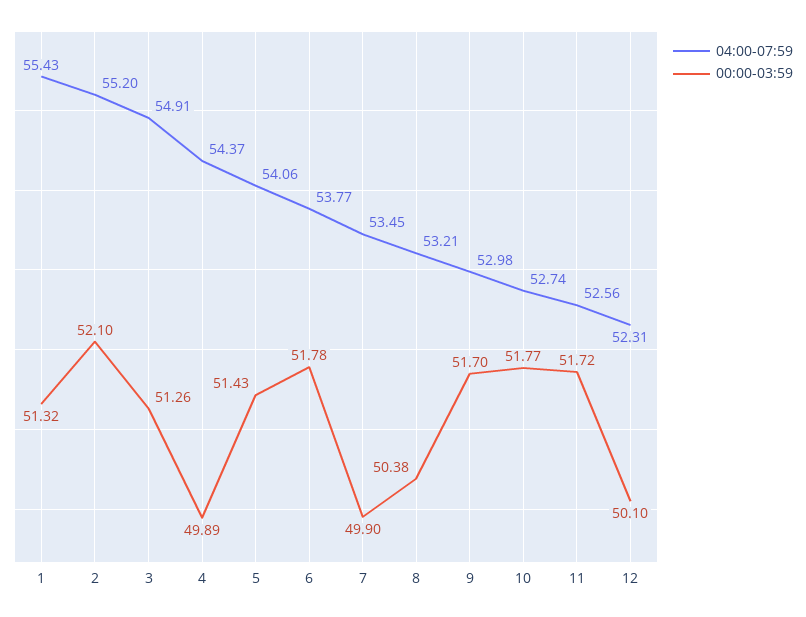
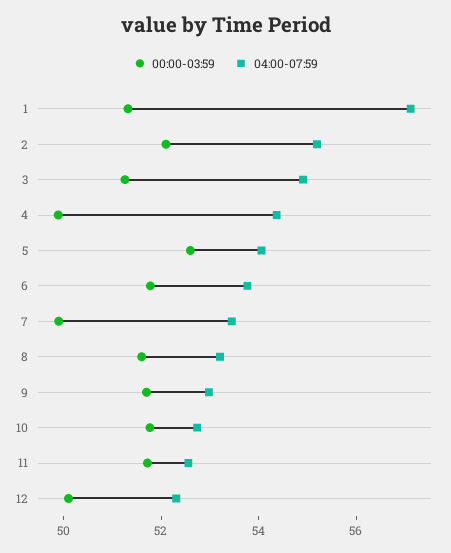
  {
    "04:00-07:59": {
-     "1": 55.43,
+     "1": 57,
      "2": 55.2,
      "3": 54.91,
      "4": 54.37,
      "5": 54.06,
      "6": 53.77,
      "7": 53.45,
      "8": 53.21,
      "9": 52.98,
      "10": 52.74,
      "11": 52.56,
      "12": 52.31
    },
    "00:00-03:59": {
      "1": 51.32,
      "2": 52.1,
      "3": 51.26,
      "4": 49.89,
-     "5": 51.43,
+     "5": 52.5,
      "6": 51.78,
      "7": 49.9,
-     "8": 50.38,
+     "8": 51.5,
      "9": 51.7,
      "10": 51.77,
      "11": 51.72,
      "12": 50.1
    }
  }

